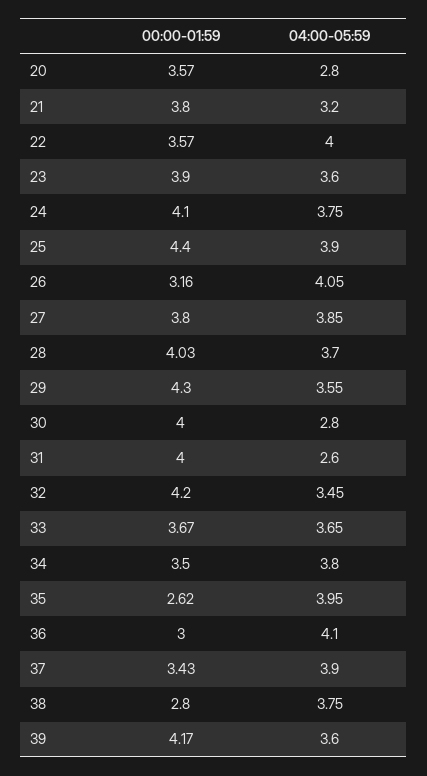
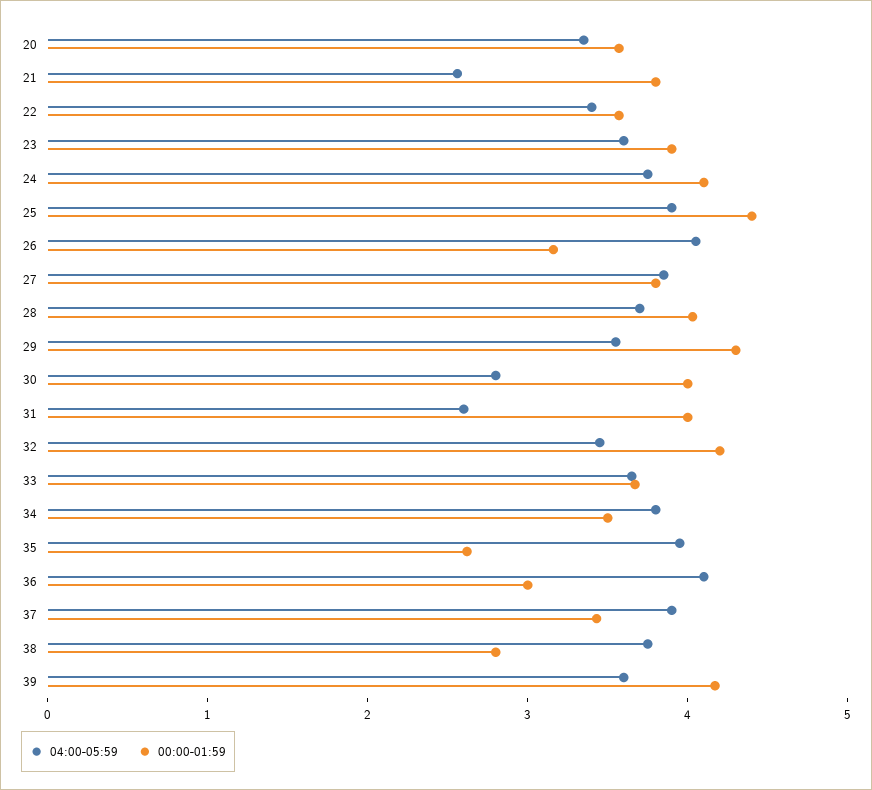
  {
    "00:00-01:59": {
      "20": 3.57,
      "21": 3.8,
      "22": 3.57,
      "23": 3.9,
      "24": 4.1,
      "25": 4.4,
      "26": 3.16,
      "27": 3.8,
      "28": 4.03,
      "29": 4.3,
      "30": 4,
      "31": 4,
      "32": 4.2,
      "33": 3.67,
      "34": 3.5,
      "35": 2.62,
      "36": 3,
      "37": 3.43,
      "38": 2.8,
      "39": 4.17
    },
    "04:00-05:59": {
-     "20": 2.8,
+     "20": 3.4,
-     "21": 3.2,
+     "21": 2.6,
-     "22": 4,
+     "22": 3.4,
      "23": 3.6,
      "24": 3.75,
      "25": 3.9,
      "26": 4.05,
      "27": 3.85,
      "28": 3.7,
      "29": 3.55,
      "30": 2.8,
      "31": 2.6,
      "32": 3.45,
      "33": 3.65,
      "34": 3.8,
      "35": 3.95,
      "36": 4.1,
      "37": 3.9,
      "38": 3.75,
      "39": 3.6
    }
  }

